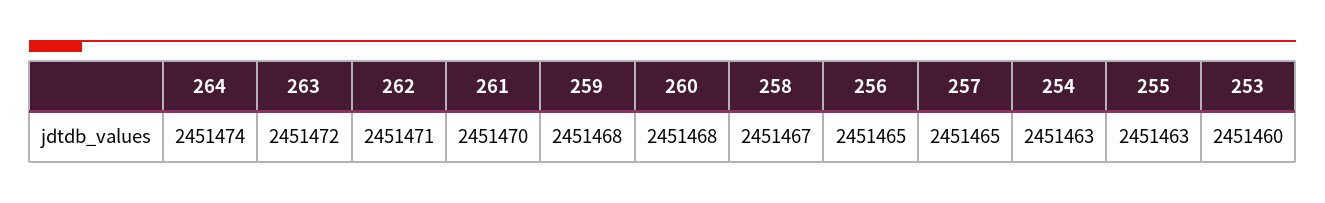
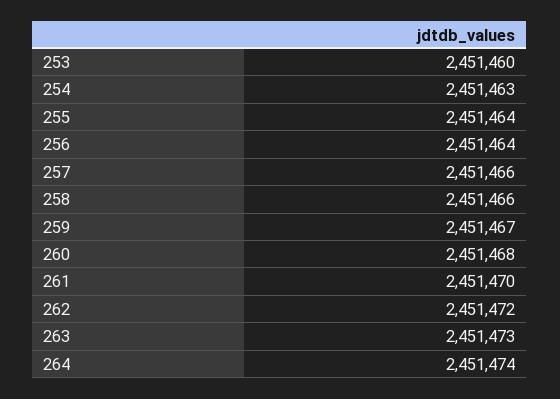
  {
    "264": 2451474,
-   "263": 2451472,
+   "263": 2451473,
-   "262": 2451471,
+   "262": 2451472,
    "261": 2451470,
-   "259": 2451468,
+   "259": 2451467,
    "260": 2451468,
-   "258": 2451467,
+   "258": 2451466,
-   "256": 2451465,
+   "256": 2451464,
-   "257": 2451465,
+   "257": 2451466,
    "254": 2451463,
-   "255": 2451463,
+   "255": 2451464,
    "253": 2451460
  }

